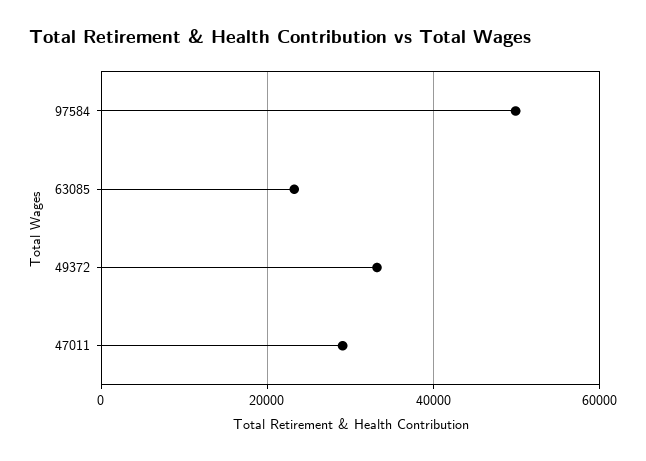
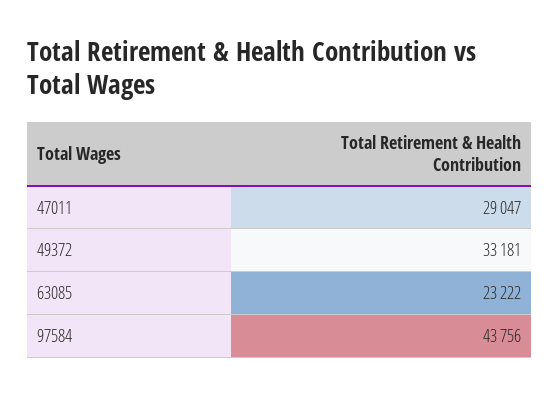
  {
-   "97584": 50000,
+   "97584": 43756,
    "63085": 23222,
    "49372": 33181,
    "47011": 29047
  }

